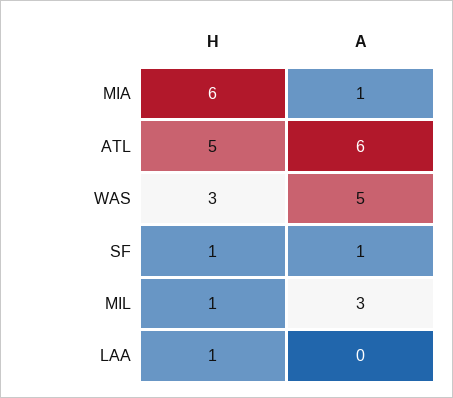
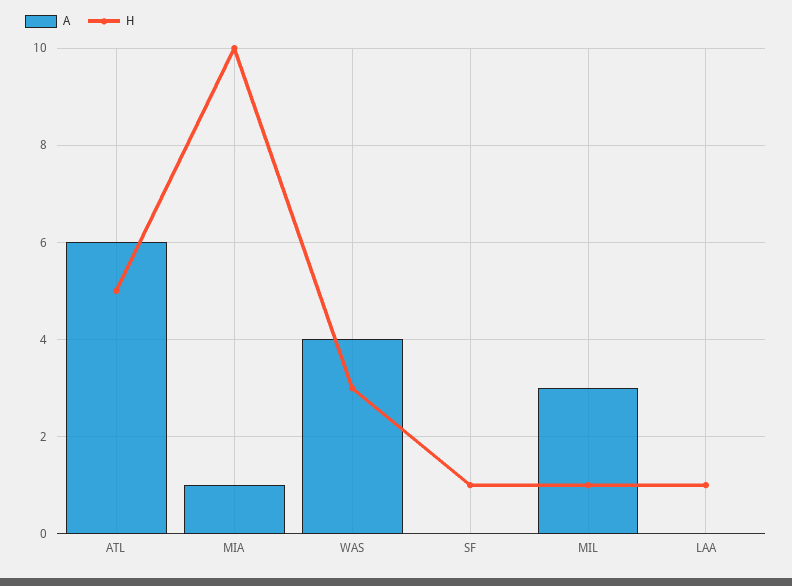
  {
    "H": {
-     "MIA": 6,
+     "MIA": 10,
      "ATL": 5,
      "WAS": 3,
      "SF": 1,
      "MIL": 1,
      "LAA": 1
    },
    "A": {
      "MIA": 1,
      "ATL": 6,
-     "WAS": 5,
+     "WAS": 4,
-     "SF": 1,
+     "SF": 0,
      "MIL": 3,
      "LAA": 0
    }
  }

